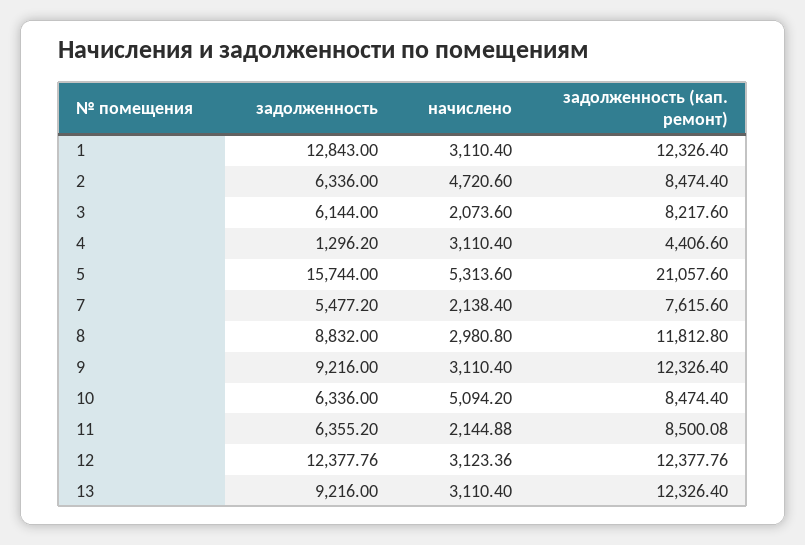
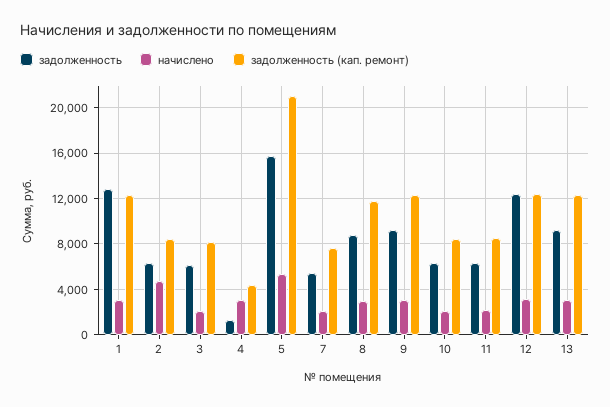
  {
    "задолженность": {
      "1": 12843,
      "2": 6336,
      "3": 6144,
      "4": 1296.2,
      "5": 15744,
      "7": 5477.2,
      "8": 8832,
      "9": 9216,
      "10": 6336,
      "11": 6355.2,
      "12": 12377.76,
      "13": 9216
    },
    "начислено": {
      "1": 3110.4,
      "2": 4720.6,
      "3": 2073.6,
      "4": 3110.4,
      "5": 5313.6,
      "7": 2138.4,
      "8": 2980.8,
      "9": 3110.4,
-     "10": 5094.2,
+     "10": 2000,
      "11": 2144.88,
      "12": 3123.36,
      "13": 3110.4
    },
    "задолженность (кап. ремонт)": {
      "1": 12326.4,
      "2": 8474.4,
      "3": 8217.6,
      "4": 4406.6,
      "5": 21057.6,
      "7": 7615.6,
      "8": 11812.8,
      "9": 12326.4,
      "10": 8474.4,
      "11": 8500.08,
      "12": 12377.76,
      "13": 12326.4
    }
  }

